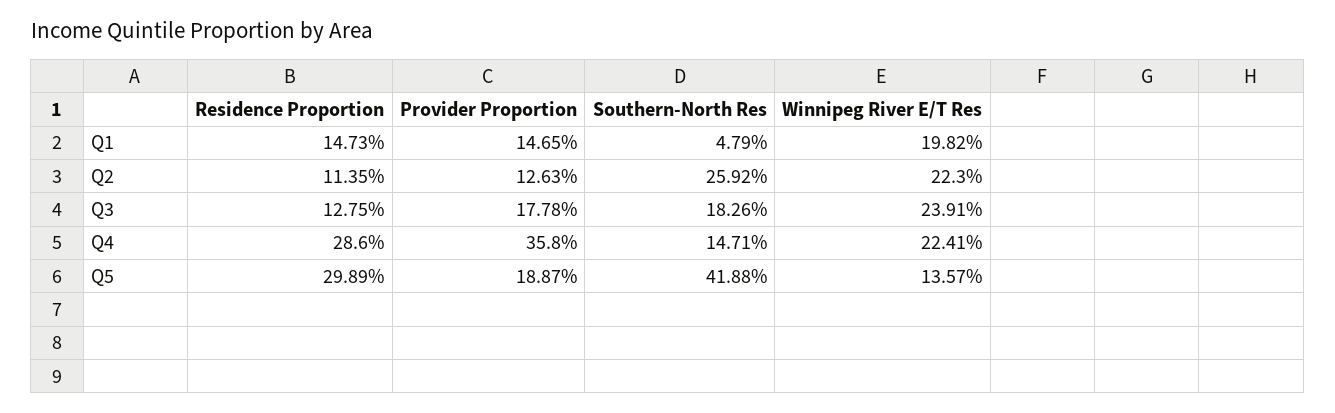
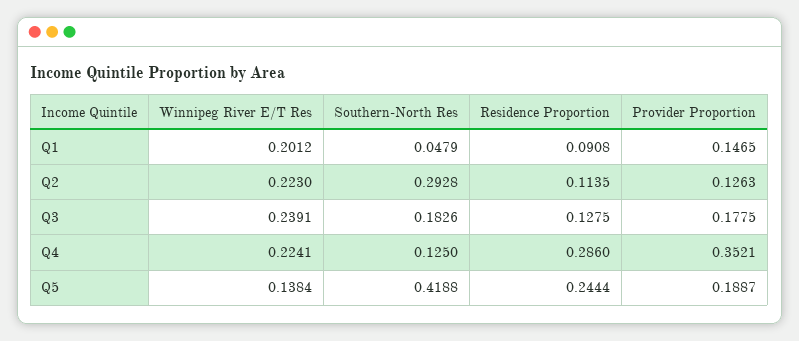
  {
    "Residence Proportion": {
-     "Q1": 0.1473,
+     "Q1": 0.0908,
      "Q2": 0.1135,
      "Q3": 0.1275,
      "Q4": 0.286,
-     "Q5": 0.2989
+     "Q5": 0.2444
    },
    "Provider Proportion": {
      "Q1": 0.1465,
      "Q2": 0.1263,
-     "Q3": 0.1778,
+     "Q3": 0.1775,
-     "Q4": 0.358,
+     "Q4": 0.3521,
      "Q5": 0.1887
    },
    "Southern-North Res": {
      "Q1": 0.0479,
-     "Q2": 0.2592,
+     "Q2": 0.2928,
      "Q3": 0.1826,
-     "Q4": 0.1471,
+     "Q4": 0.125,
      "Q5": 0.4188
    },
    "Winnipeg River E/T Res": {
-     "Q1": 0.1982,
+     "Q1": 0.2012,
      "Q2": 0.223,
      "Q3": 0.2391,
      "Q4": 0.2241,
-     "Q5": 0.1357
+     "Q5": 0.1384
    }
  }

